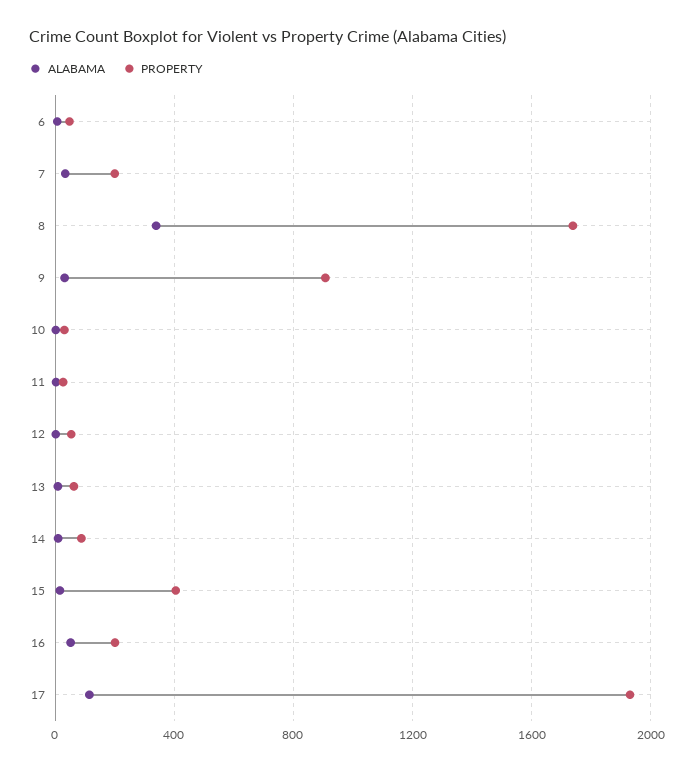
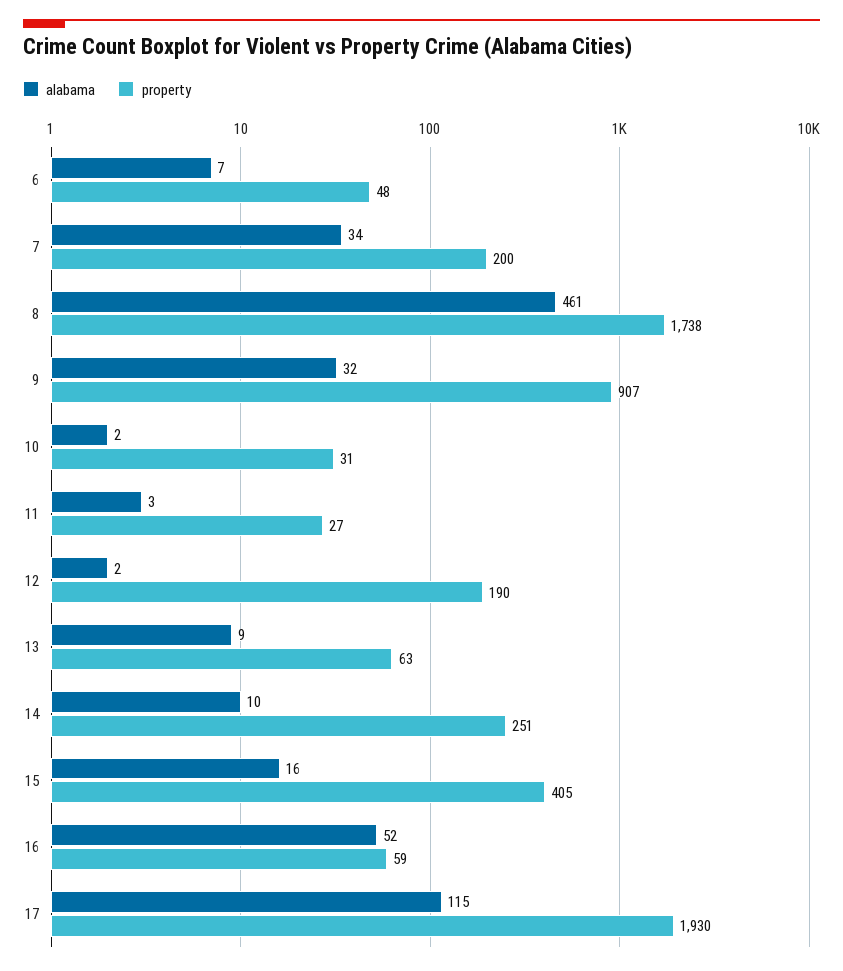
  {
    "ALABAMA": {
      "6": 7,
      "7": 34,
-     "8": 350,
+     "8": 461,
      "9": 32,
      "10": 2,
      "11": 3,
      "12": 2,
      "13": 9,
      "14": 10,
      "15": 16,
      "16": 52,
      "17": 115
    },
    "PROPERTY": {
      "6": 48,
      "7": 200,
      "8": 1738,
      "9": 907,
      "10": 31,
      "11": 27,
-     "12": 50,
+     "12": 190,
      "13": 63,
-     "14": 100,
+     "14": 251,
      "15": 405,
-     "16": 200,
+     "16": 59,
      "17": 1930
    }
  }

